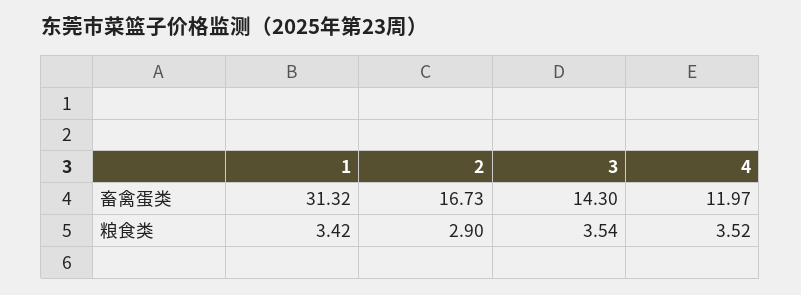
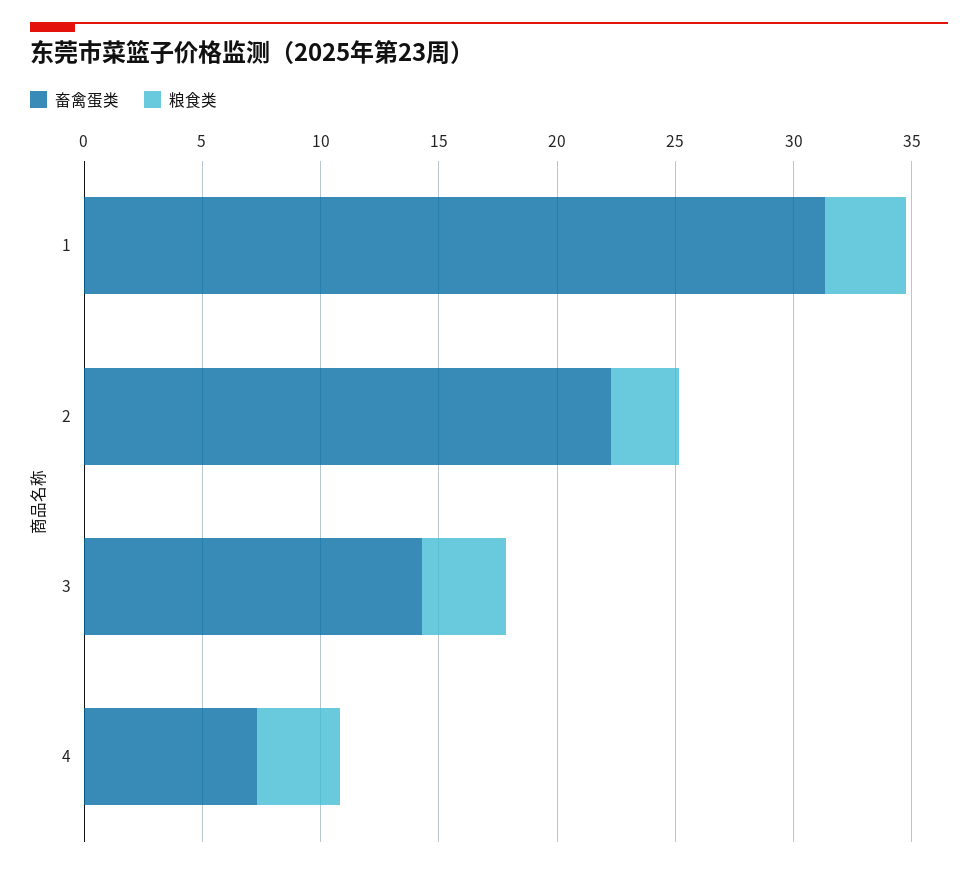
  {
    "畜禽蛋类": {
      "1": 31.32,
-     "2": 16.73,
+     "2": 22,
      "3": 14.3,
-     "4": 11.97
+     "4": 7
    },
    "粮食类": {
      "1": 3.42,
      "2": 2.9,
      "3": 3.54,
      "4": 3.52
    }
  }

